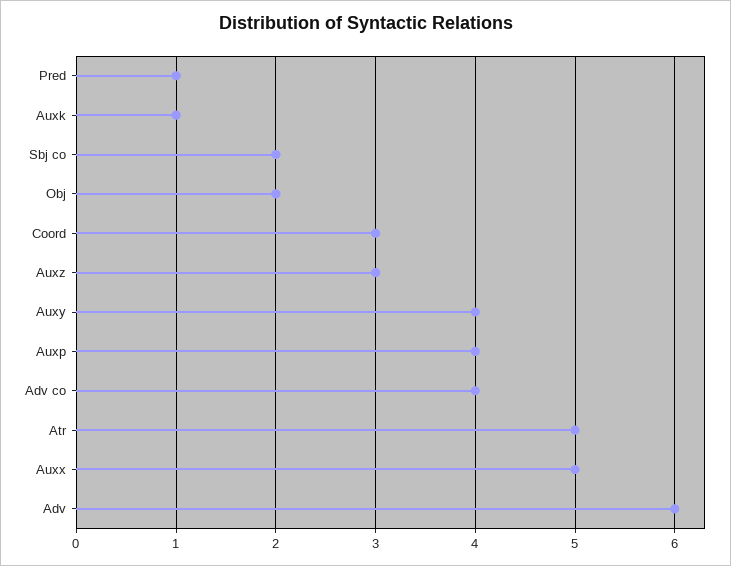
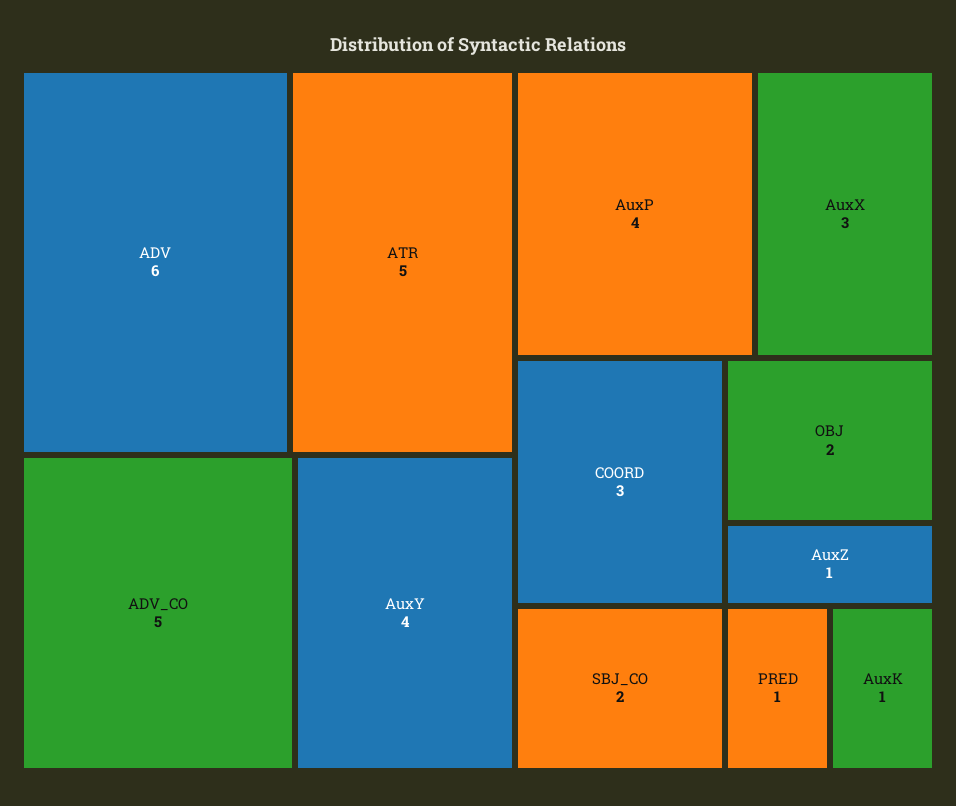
  {
    "Pred": 1,
    "Auxk": 1,
    "Sbj co": 2,
    "Obj": 2,
    "Coord": 3,
-   "Auxz": 3,
+   "Auxz": 1,
    "Auxy": 4,
    "Auxp": 4,
-   "Adv co": 4,
+   "Adv co": 5,
    "Atr": 5,
-   "Auxx": 5,
+   "Auxx": 3,
    "Adv": 6
  }

